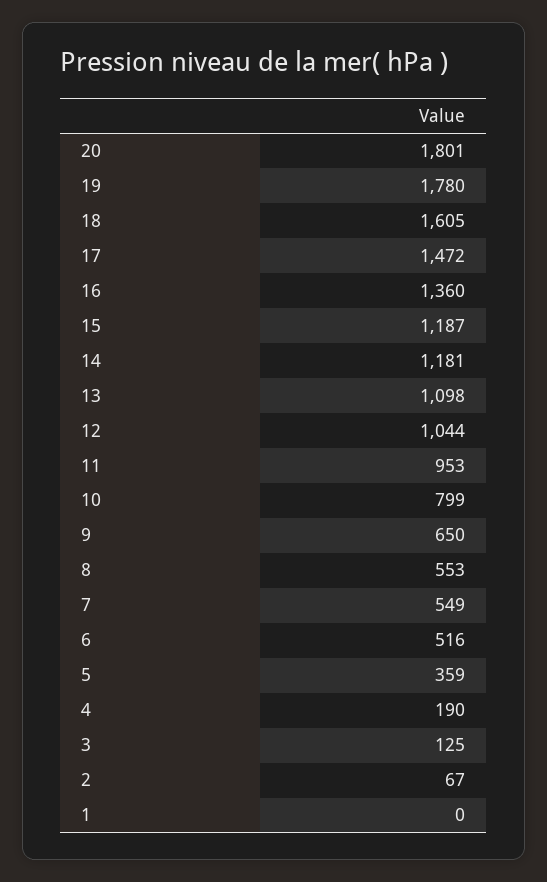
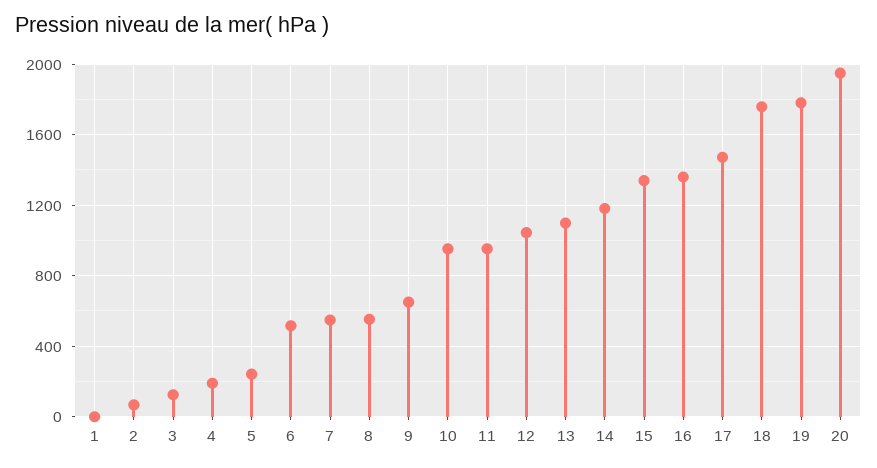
  {
-   "20": 1801,
+   "20": 1950,
    "19": 1780,
-   "18": 1605,
+   "18": 1750,
    "17": 1472,
    "16": 1360,
-   "15": 1187,
+   "15": 1350,
    "14": 1181,
    "13": 1098,
    "12": 1044,
    "11": 953,
-   "10": 799,
+   "10": 950,
    "9": 650,
    "8": 553,
    "7": 549,
    "6": 516,
-   "5": 359,
+   "5": 250,
    "4": 190,
    "3": 125,
    "2": 67,
    "1": 0
  }

